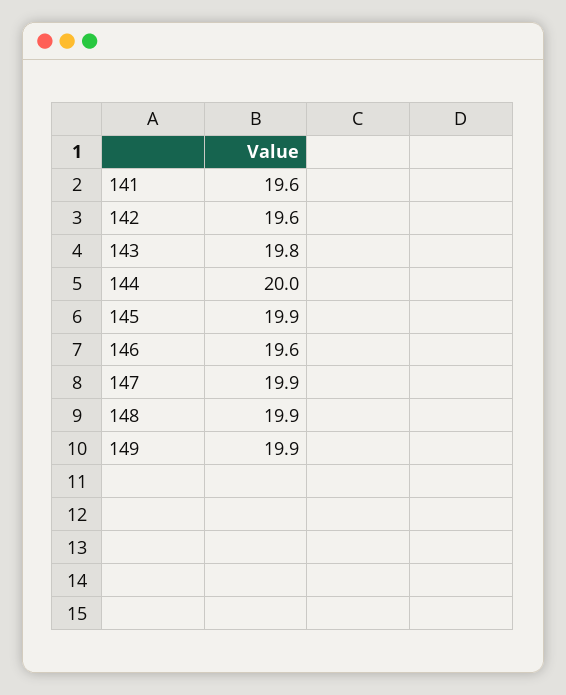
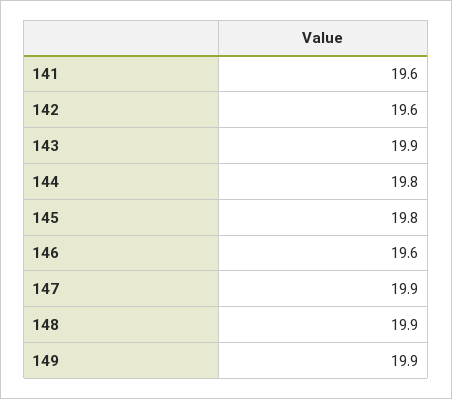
  {
    "141": 19.6,
    "142": 19.6,
-   "143": 19.8,
+   "143": 19.9,
-   "144": 20,
+   "144": 19.8,
-   "145": 19.9,
+   "145": 19.8,
    "146": 19.6,
    "147": 19.9,
    "148": 19.9,
    "149": 19.9
  }

